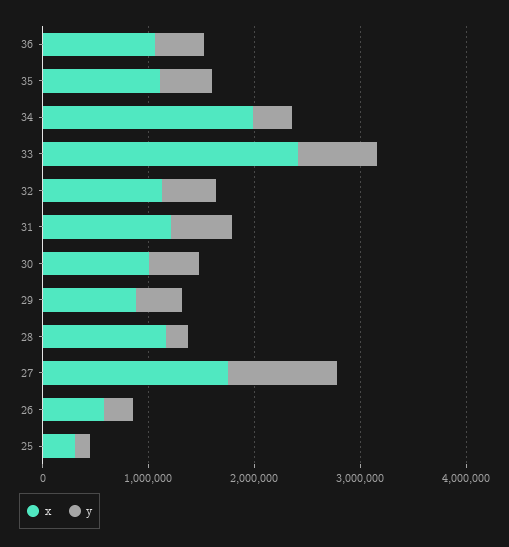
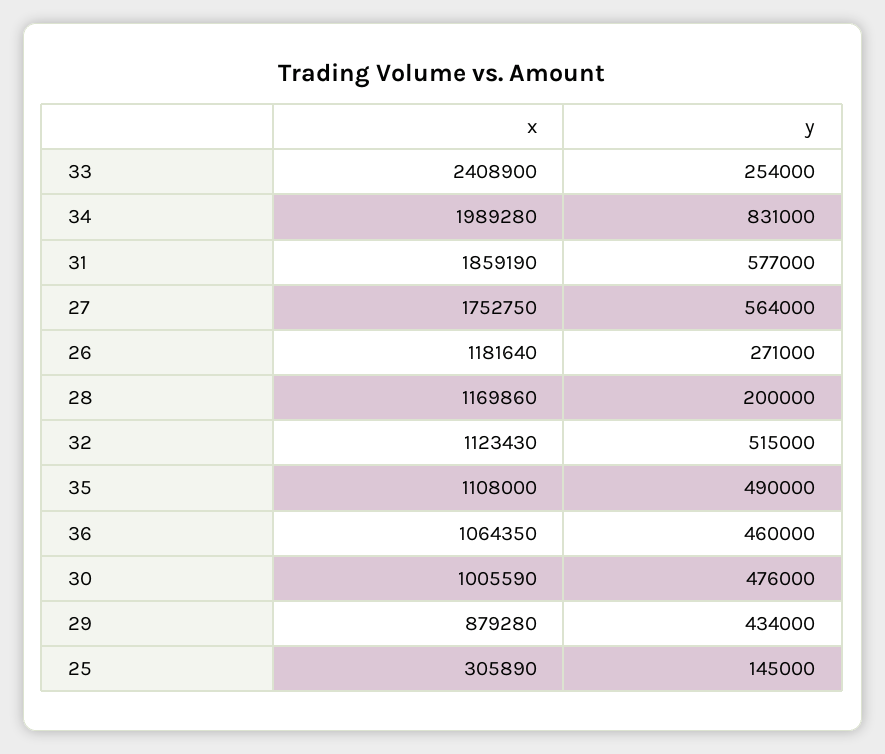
  {
    "x": {
      "36": 1064350,
      "35": 1108000,
      "34": 1989280,
      "33": 2408900,
      "32": 1123430,
-     "31": 1200000,
+     "31": 1859190,
      "30": 1005590,
      "29": 879280,
      "28": 1169860,
      "27": 1752750,
-     "26": 600000,
+     "26": 1181640,
      "25": 305890
    },
    "y": {
      "36": 460000,
      "35": 490000,
-     "34": 400000,
+     "34": 831000,
-     "33": 800000,
+     "33": 254000,
      "32": 515000,
      "31": 577000,
      "30": 476000,
      "29": 434000,
      "28": 200000,
-     "27": 1000000,
+     "27": 564000,
      "26": 271000,
      "25": 145000
    }
  }

